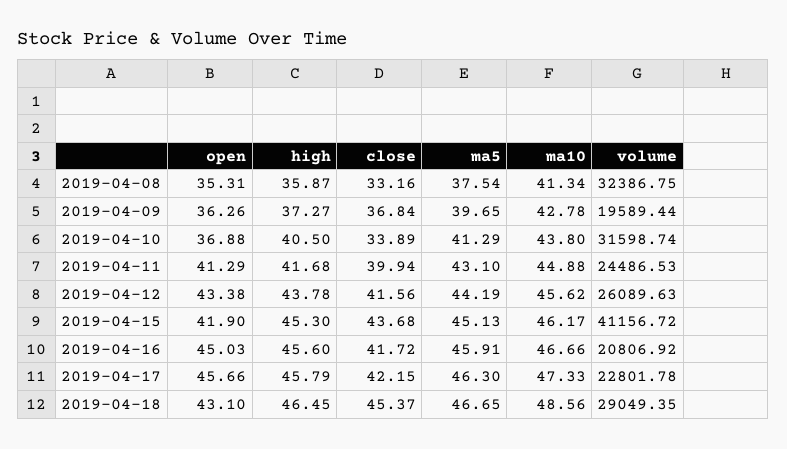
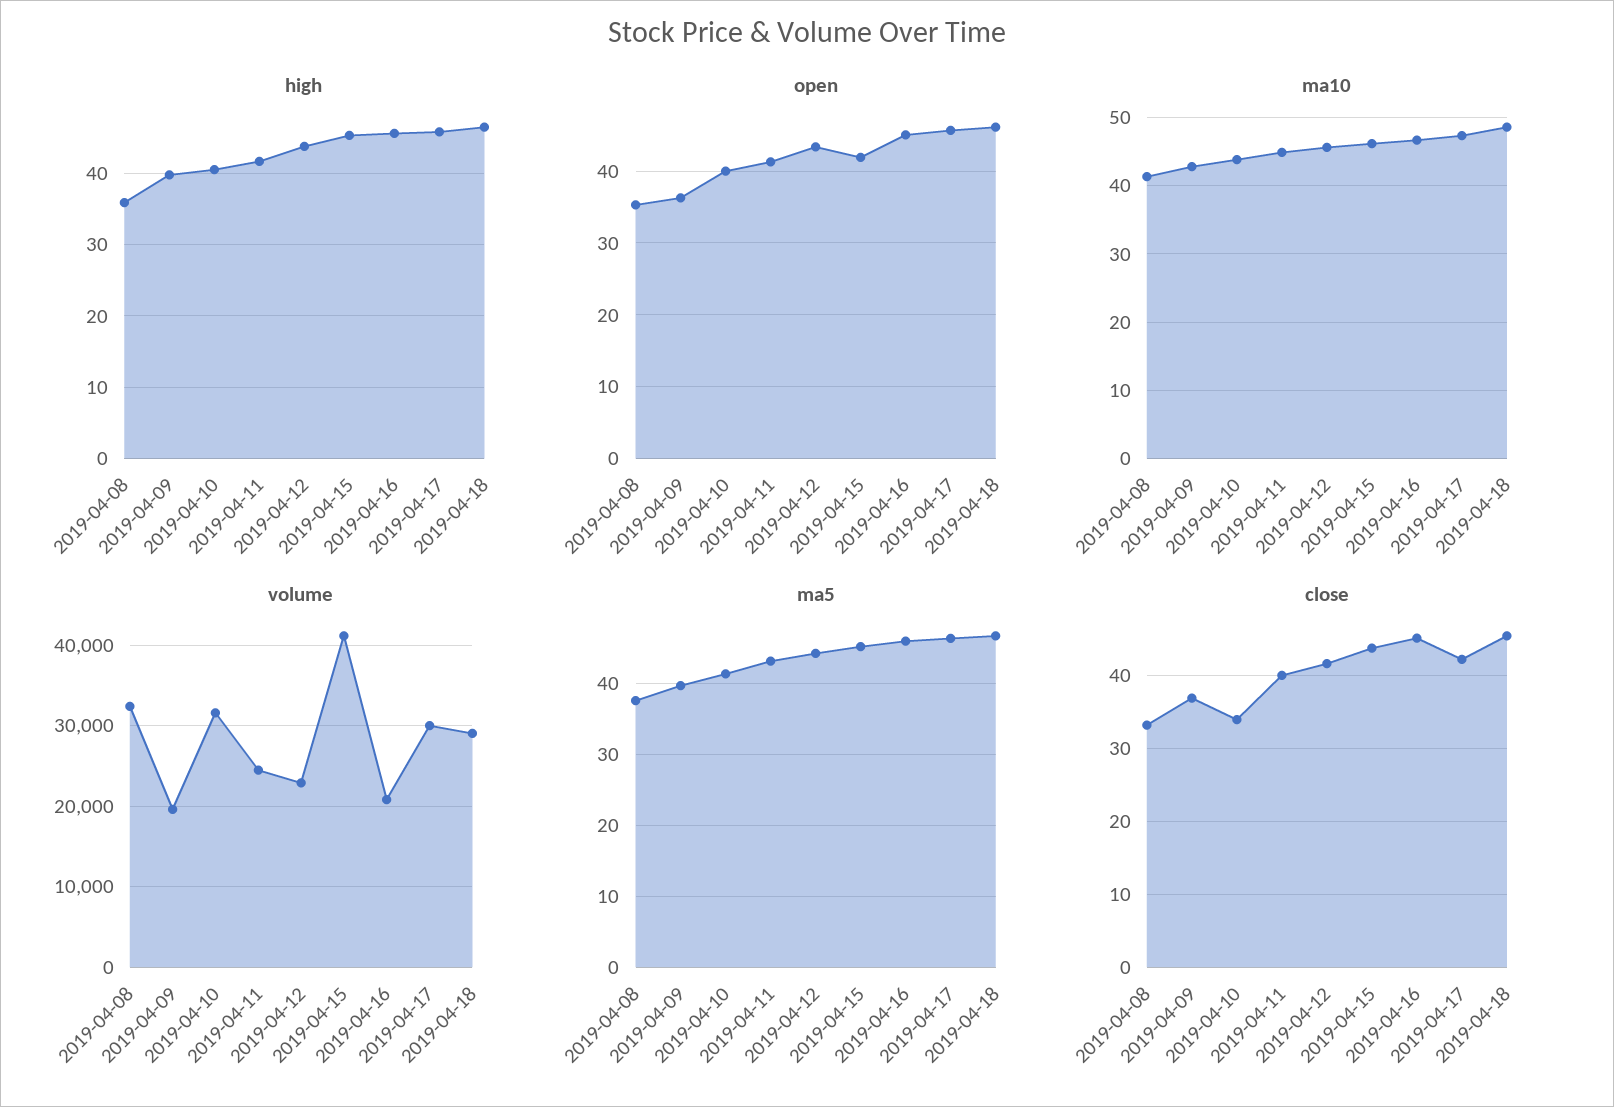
  {
    "open": {
      "2019-04-08": 35.31,
      "2019-04-09": 36.26,
-     "2019-04-10": 36.88,
+     "2019-04-10": 40,
      "2019-04-11": 41.29,
      "2019-04-12": 43.38,
      "2019-04-15": 41.9,
      "2019-04-16": 45.03,
      "2019-04-17": 45.66,
-     "2019-04-18": 43.1
+     "2019-04-18": 46
    },
    "high": {
      "2019-04-08": 35.87,
-     "2019-04-09": 37.27,
+     "2019-04-09": 40,
      "2019-04-10": 40.5,
      "2019-04-11": 41.68,
      "2019-04-12": 43.78,
      "2019-04-15": 45.3,
      "2019-04-16": 45.6,
      "2019-04-17": 45.79,
      "2019-04-18": 46.45
    },
    "close": {
      "2019-04-08": 33.16,
      "2019-04-09": 36.84,
      "2019-04-10": 33.89,
      "2019-04-11": 39.94,
      "2019-04-12": 41.56,
      "2019-04-15": 43.68,
-     "2019-04-16": 41.72,
+     "2019-04-16": 45,
      "2019-04-17": 42.15,
      "2019-04-18": 45.37
    },
    "ma5": {
      "2019-04-08": 37.54,
      "2019-04-09": 39.65,
      "2019-04-10": 41.29,
      "2019-04-11": 43.1,
      "2019-04-12": 44.19,
      "2019-04-15": 45.13,
      "2019-04-16": 45.91,
      "2019-04-17": 46.3,
      "2019-04-18": 46.65
    },
    "ma10": {
      "2019-04-08": 41.34,
      "2019-04-09": 42.78,
      "2019-04-10": 43.8,
      "2019-04-11": 44.88,
      "2019-04-12": 45.62,
      "2019-04-15": 46.17,
      "2019-04-16": 46.66,
      "2019-04-17": 47.33,
      "2019-04-18": 48.56
    },
    "volume": {
      "2019-04-08": 32386.75,
      "2019-04-09": 19589.44,
      "2019-04-10": 31598.74,
      "2019-04-11": 24486.53,
-     "2019-04-12": 26089.63,
+     "2019-04-12": 23000,
      "2019-04-15": 41156.72,
      "2019-04-16": 20806.92,
-     "2019-04-17": 22801.78,
+     "2019-04-17": 30000,
      "2019-04-18": 29049.35
    }
  }

